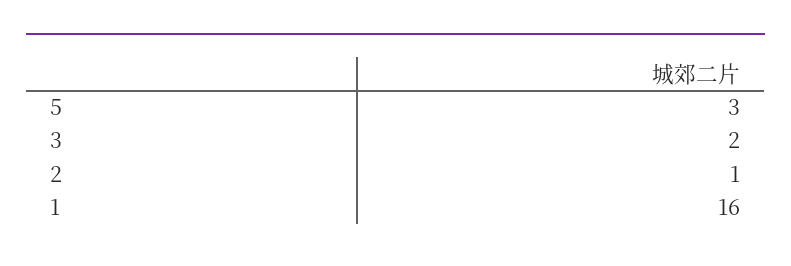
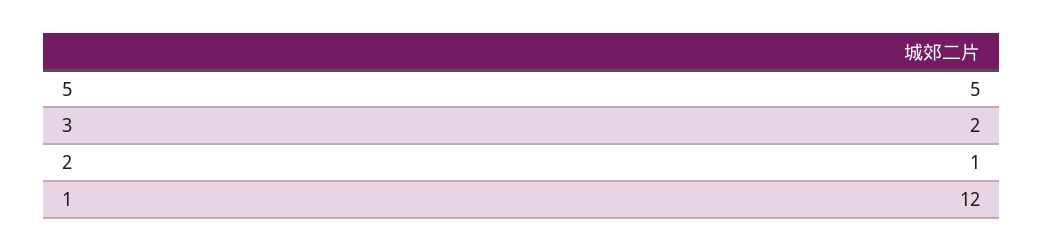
  {
-   "5": 3,
+   "5": 5,
    "3": 2,
    "2": 1,
-   "1": 16
+   "1": 12
  }

